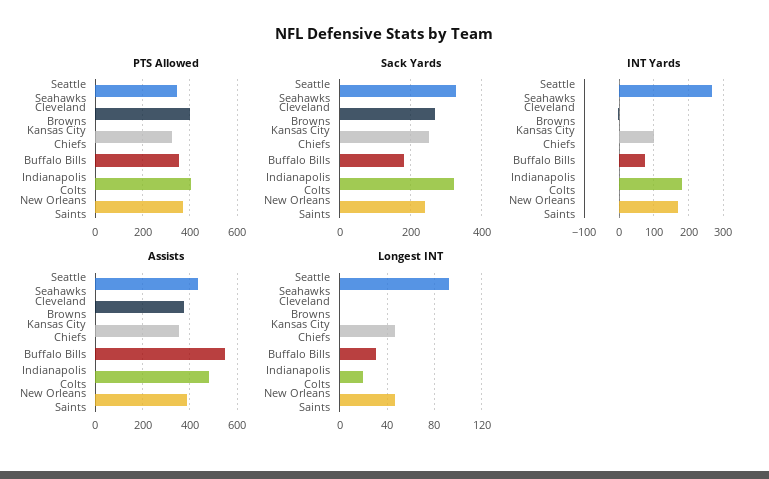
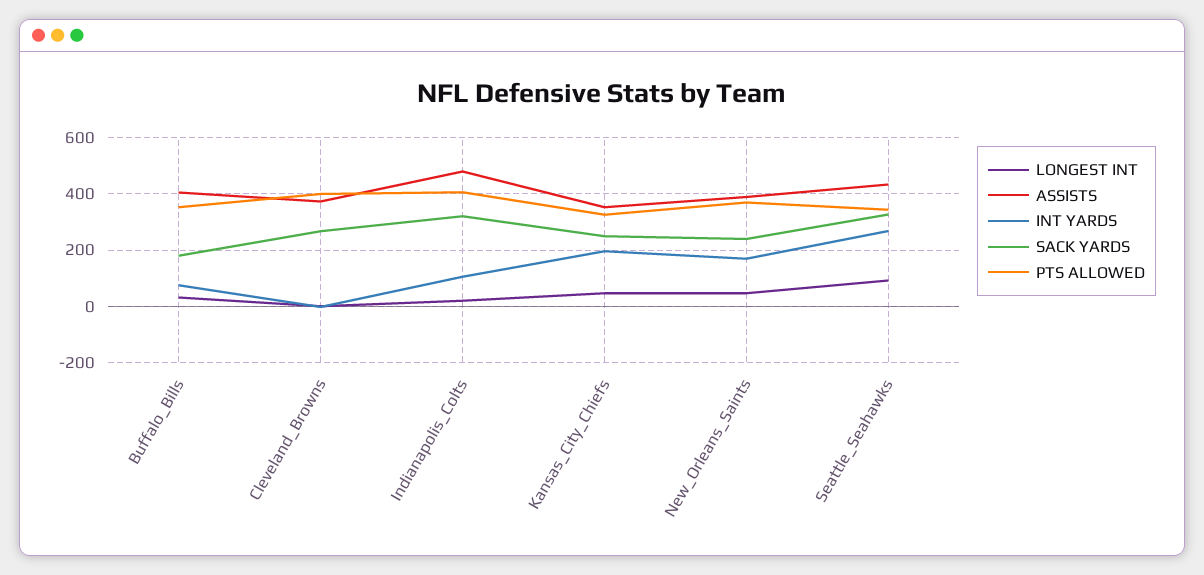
  {
    "PTS Allowed": {
      "Seattle Seahawks": 350,
      "Cleveland Browns": 400,
      "Kansas City Chiefs": 325,
      "Buffalo Bills": 350,
      "Indianapolis Colts": 400,
      "New Orleans Saints": 375
    },
    "Sack Yards": {
      "Seattle Seahawks": 320,
      "Cleveland Browns": 260,
      "Kansas City Chiefs": 260,
      "Buffalo Bills": 180,
      "Indianapolis Colts": 320,
      "New Orleans Saints": 240
    },
    "INT Yards": {
      "Seattle Seahawks": 260,
      "Cleveland Browns": 0,
-     "Kansas City Chiefs": 100,
+     "Kansas City Chiefs": 200,
      "Buffalo Bills": 80,
-     "Indianapolis Colts": 180,
+     "Indianapolis Colts": 100,
      "New Orleans Saints": 160
    },
    "Assists": {
      "Seattle Seahawks": 425,
      "Cleveland Browns": 375,
      "Kansas City Chiefs": 350,
-     "Buffalo Bills": 550,
+     "Buffalo Bills": 400,
      "Indianapolis Colts": 475,
      "New Orleans Saints": 400
    },
    "Longest INT": {
      "Seattle Seahawks": 90,
      "Cleveland Browns": 0,
      "Kansas City Chiefs": 50,
      "Buffalo Bills": 30,
      "Indianapolis Colts": 20,
      "New Orleans Saints": 50
    }
  }

